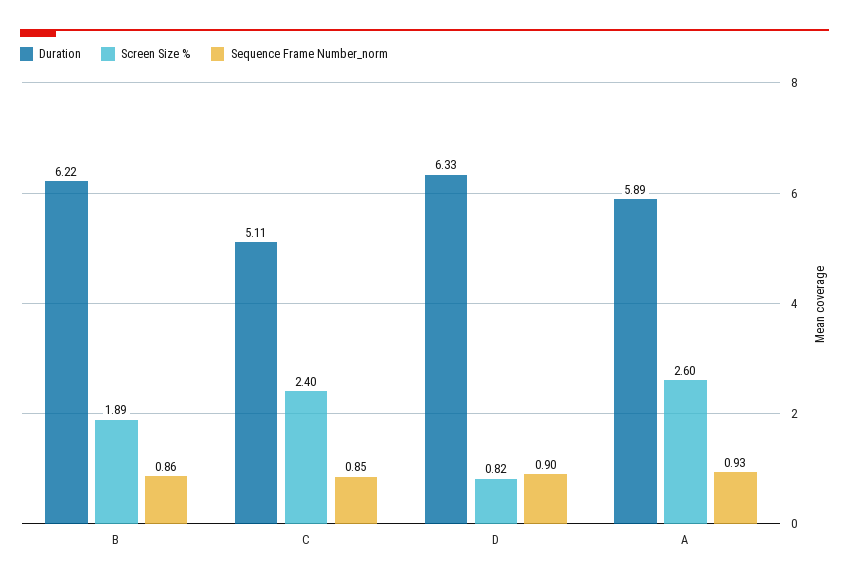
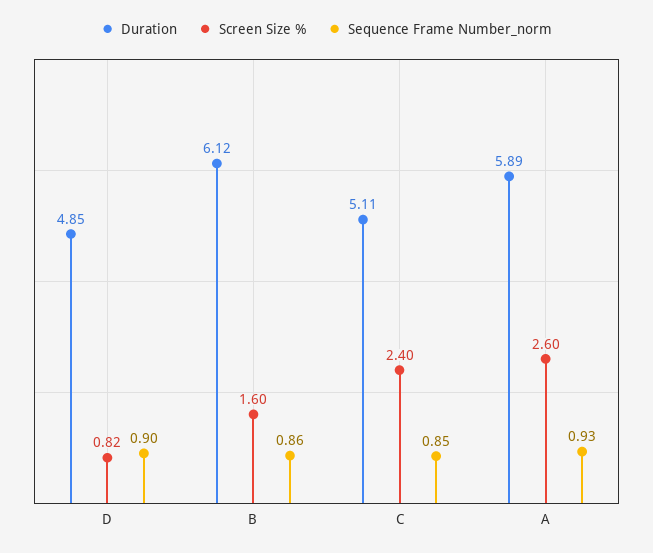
  {
    "Duration": {
-     "B": 6.22,
+     "B": 6.12,
      "C": 5.11,
-     "D": 6.33,
+     "D": 4.85,
      "A": 5.89
    },
    "Screen Size %": {
-     "B": 1.89,
+     "B": 1.6,
      "C": 2.4,
      "D": 0.82,
      "A": 2.6
    },
    "Sequence Frame Number_norm": {
      "B": 0.86,
      "C": 0.85,
      "D": 0.9,
      "A": 0.93
    }
  }

